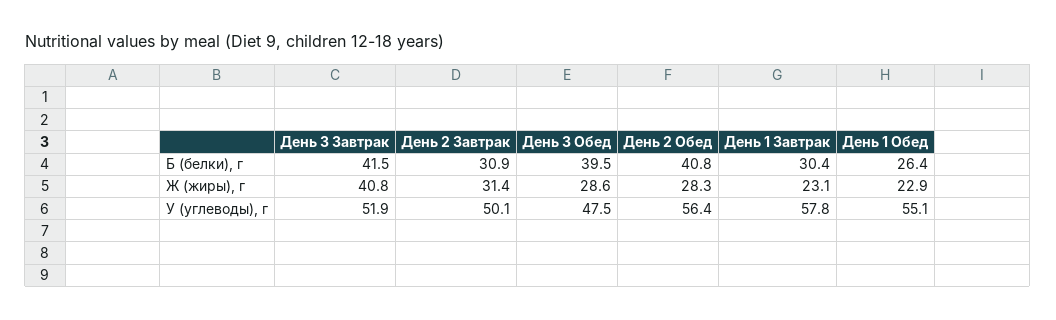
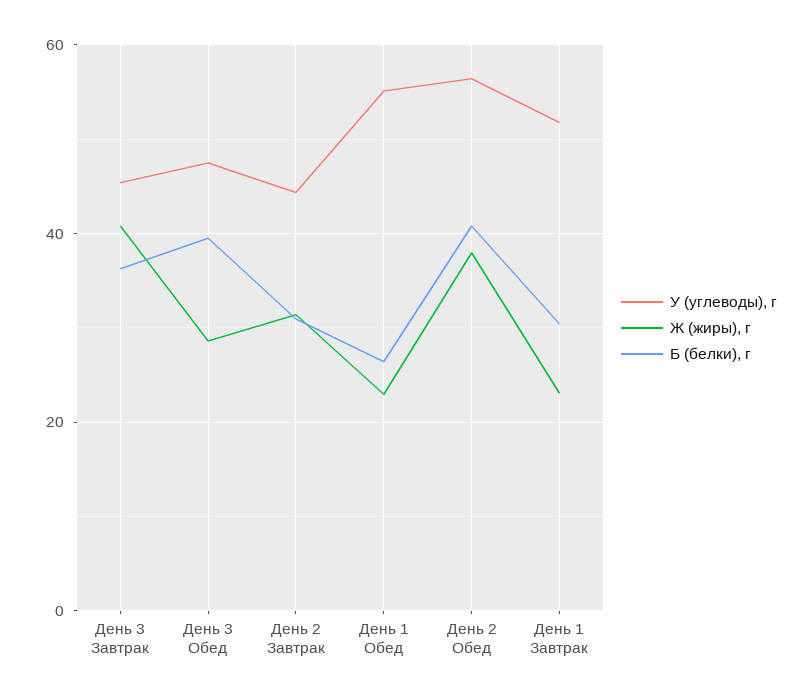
  {
    "Б (белки), г": {
-     "День 3 Завтрак": 41.5,
+     "День 3 Завтрак": 36,
      "День 2 Завтрак": 30.9,
      "День 3 Обед": 39.5,
      "День 2 Обед": 40.8,
      "День 1 Завтрак": 30.4,
      "День 1 Обед": 26.4
    },
    "Ж (жиры), г": {
      "День 3 Завтрак": 40.8,
      "День 2 Завтрак": 31.4,
      "День 3 Обед": 28.6,
-     "День 2 Обед": 28.3,
+     "День 2 Обед": 38,
      "День 1 Завтрак": 23.1,
      "День 1 Обед": 22.9
    },
    "У (углеводы), г": {
-     "День 3 Завтрак": 51.9,
+     "День 3 Завтрак": 46,
-     "День 2 Завтрак": 50.1,
+     "День 2 Завтрак": 44,
      "День 3 Обед": 47.5,
      "День 2 Обед": 56.4,
-     "День 1 Завтрак": 57.8,
+     "День 1 Завтрак": 52,
      "День 1 Обед": 55.1
    }
  }

